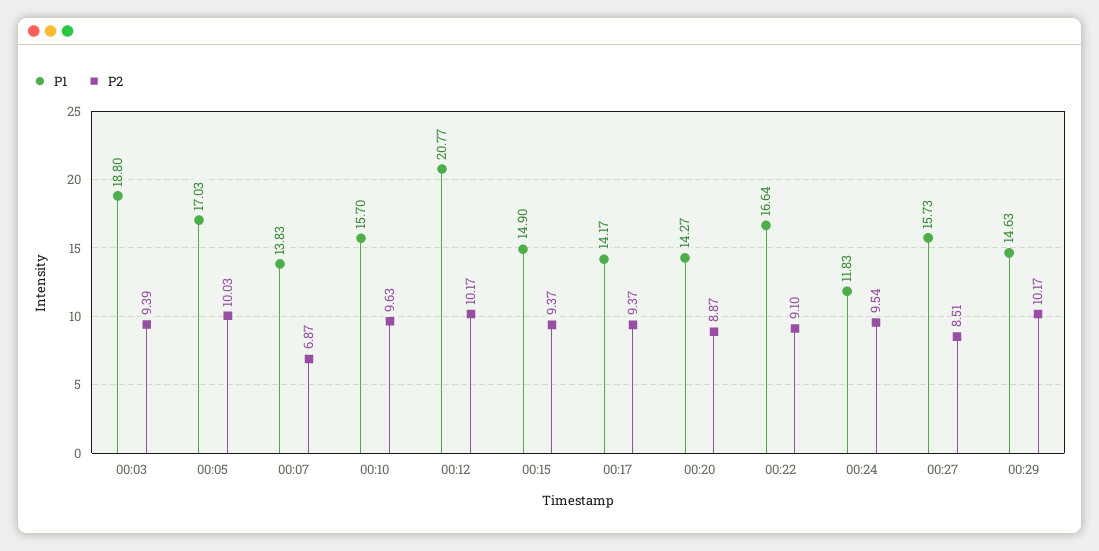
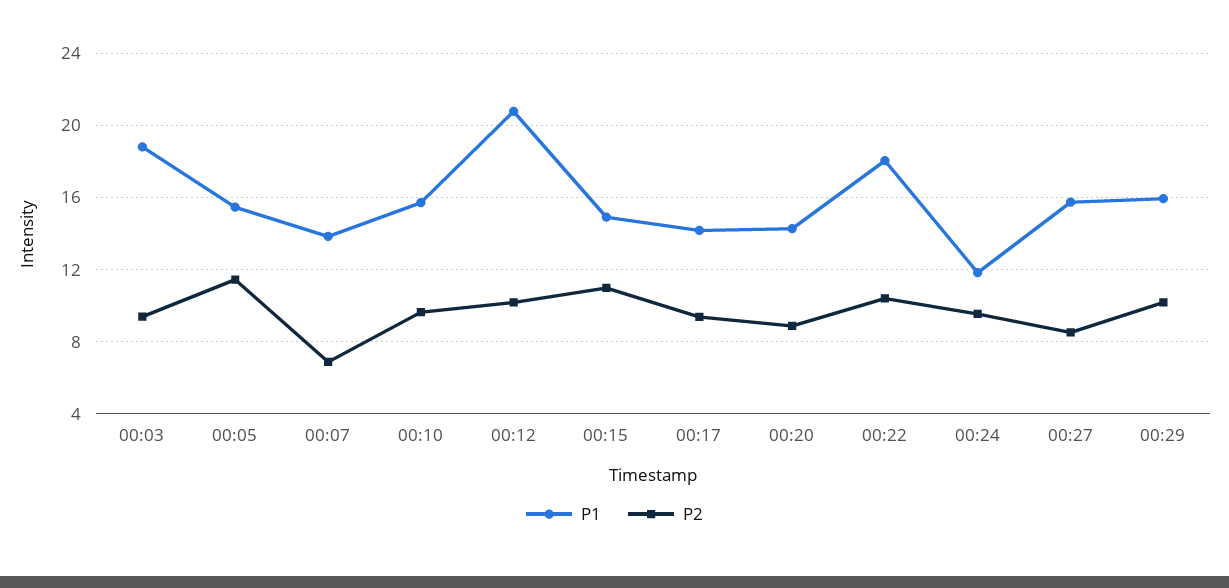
  {
    "P1": {
      "00:03": 18.8,
-     "00:05": 17.03,
+     "00:05": 15.5,
      "00:07": 13.83,
      "00:10": 15.7,
      "00:12": 20.77,
      "00:15": 14.9,
      "00:17": 14.17,
      "00:20": 14.27,
-     "00:22": 16.64,
+     "00:22": 18,
      "00:24": 11.83,
      "00:27": 15.73,
-     "00:29": 14.63
+     "00:29": 16
    },
    "P2": {
      "00:03": 9.39,
-     "00:05": 10.03,
+     "00:05": 11.5,
      "00:07": 6.87,
      "00:10": 9.63,
      "00:12": 10.17,
-     "00:15": 9.37,
+     "00:15": 11,
      "00:17": 9.37,
      "00:20": 8.87,
-     "00:22": 9.1,
+     "00:22": 10.5,
      "00:24": 9.54,
      "00:27": 8.51,
      "00:29": 10.17
    }
  }

